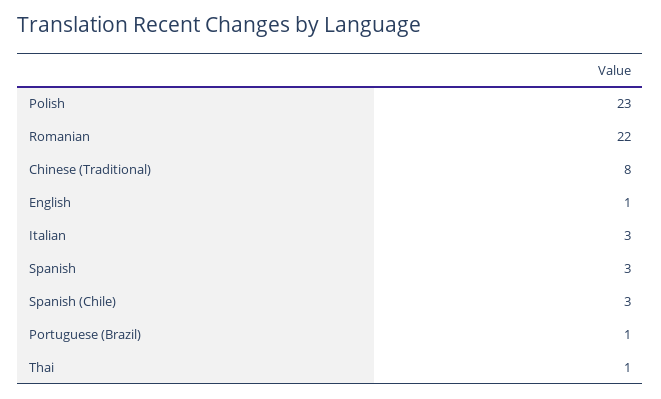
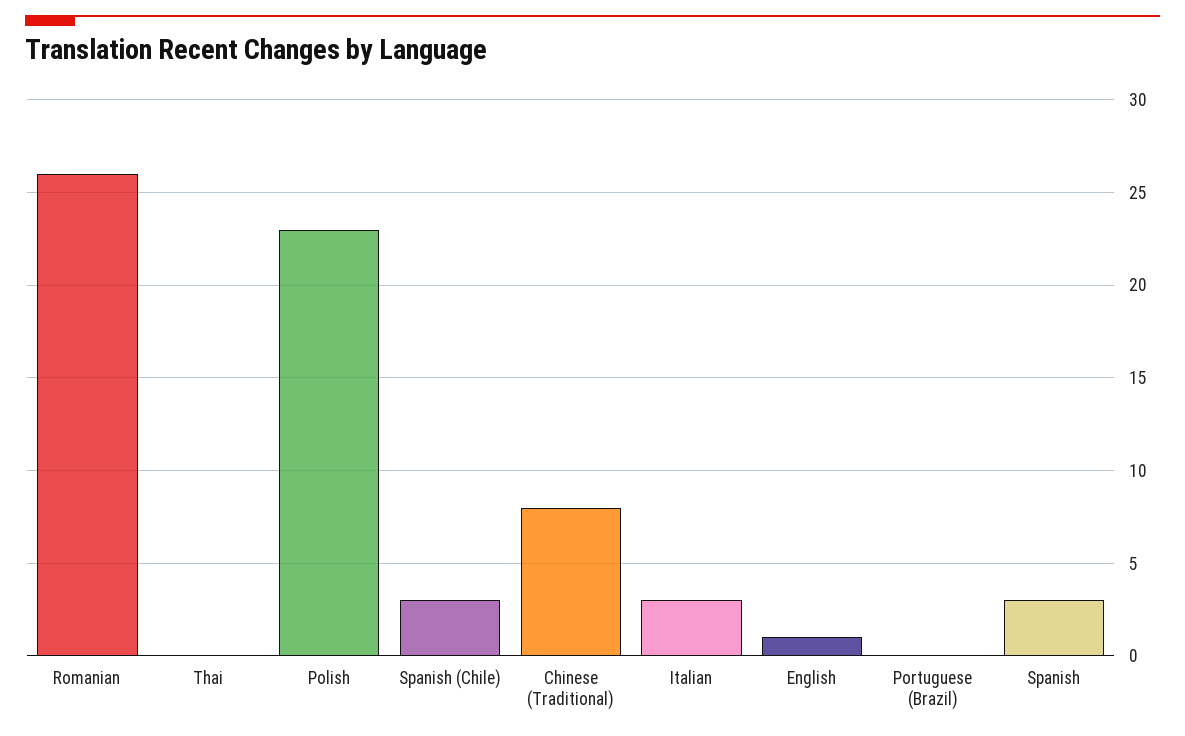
  {
    "Polish": 23,
-   "Romanian": 22,
+   "Romanian": 26,
    "Chinese (Traditional)": 8,
    "English": 1,
    "Italian": 3,
    "Spanish": 3,
    "Spanish (Chile)": 3,
-   "Portuguese (Brazil)": 1,
+   "Portuguese (Brazil)": 0,
-   "Thai": 1
+   "Thai": 0
  }

